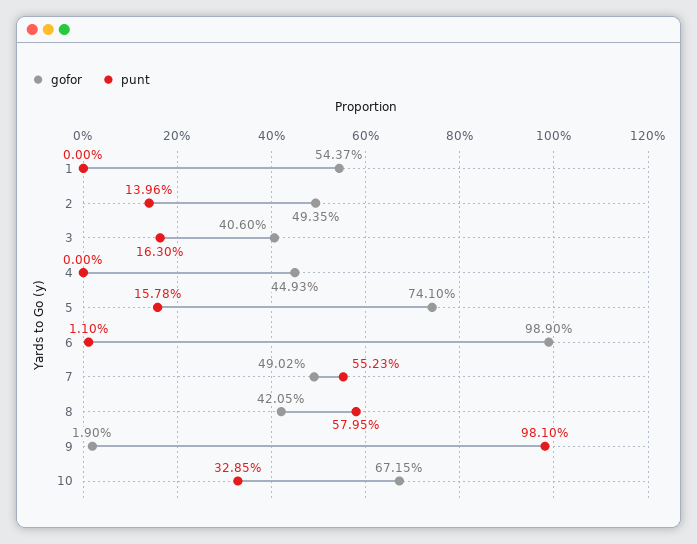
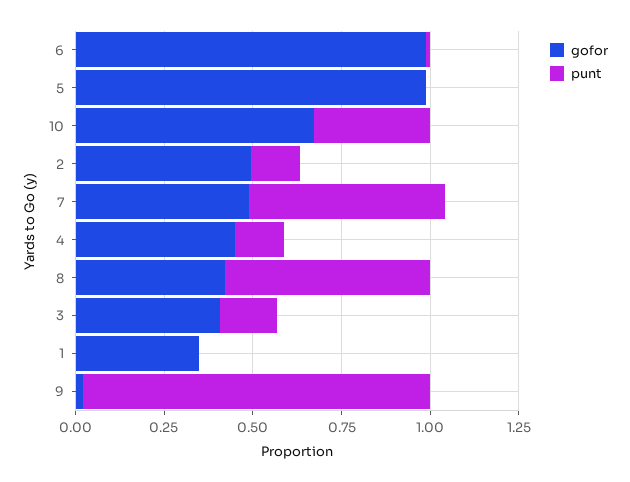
  {
    "gofor": {
-     "1": 0.5437,
+     "1": 0.35,
      "2": 0.4935,
      "3": 0.406,
      "4": 0.4493,
-     "5": 0.741,
+     "5": 1,
      "6": 0.989,
      "7": 0.4902,
      "8": 0.4205,
      "9": 0.019,
      "10": 0.6715
    },
    "punt": {
      "1": 0,
      "2": 0.1396,
      "3": 0.163,
-     "4": 0,
+     "4": 0.15,
-     "5": 0.1578,
+     "5": 0,
      "6": 0.011,
      "7": 0.5523,
      "8": 0.5795,
      "9": 0.981,
      "10": 0.3285
    }
  }

